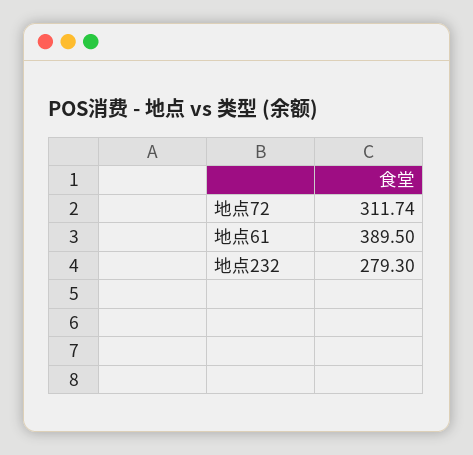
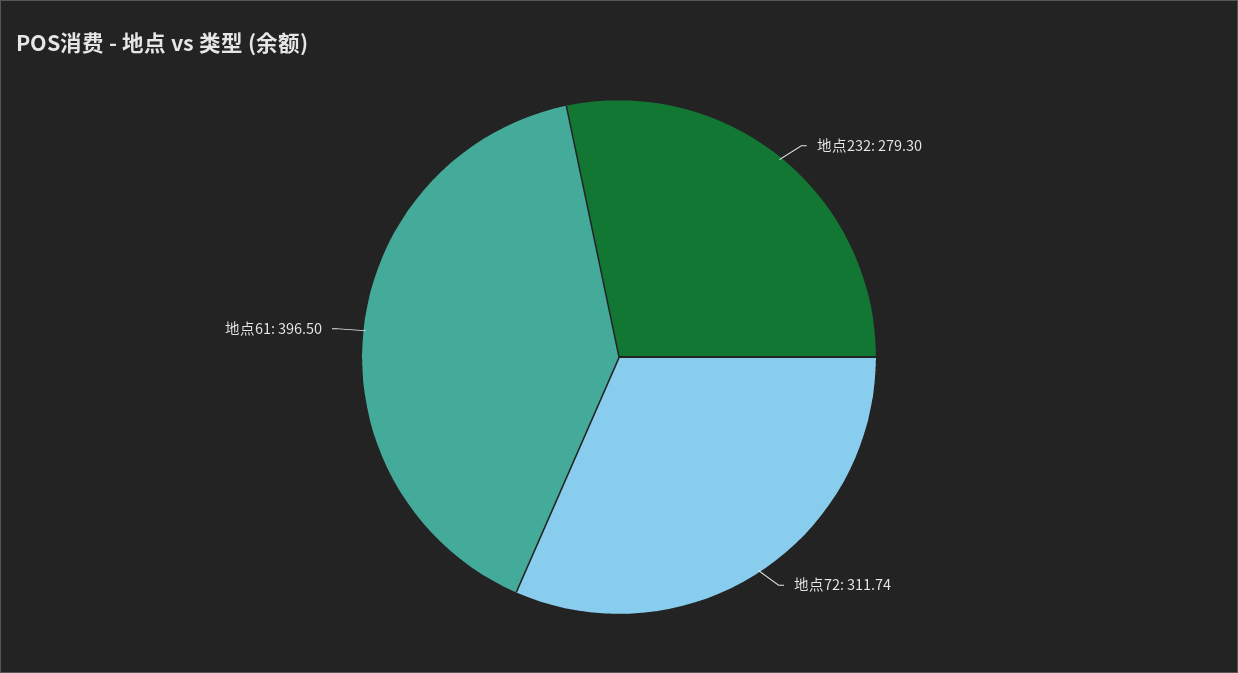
  {
    "地点72": 311.74,
-   "地点61": 389.5,
+   "地点61": 396.5,
    "地点232": 279.3
  }

